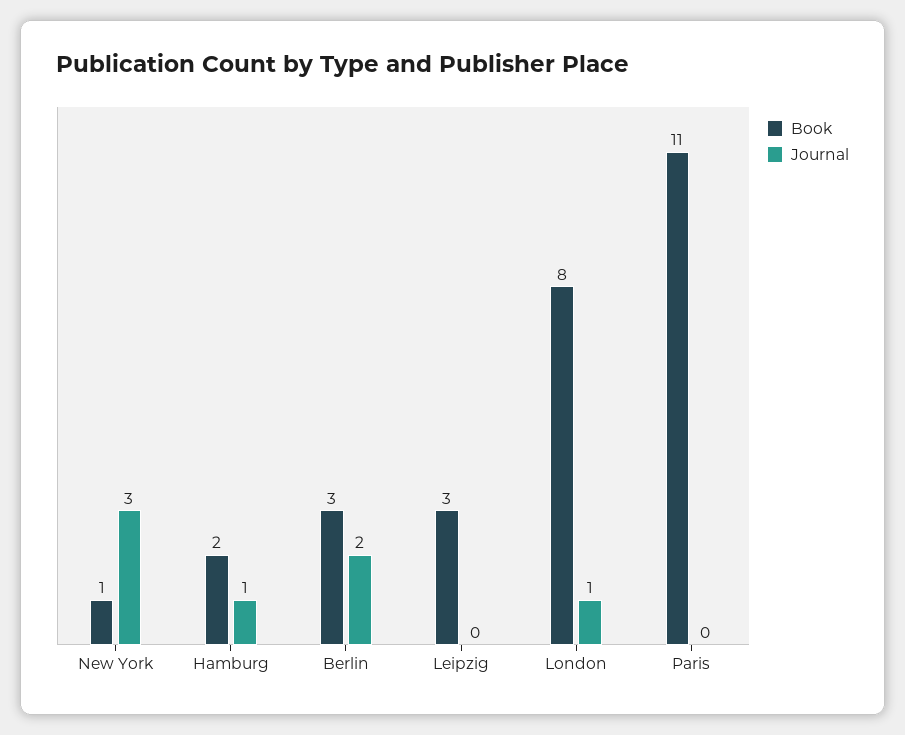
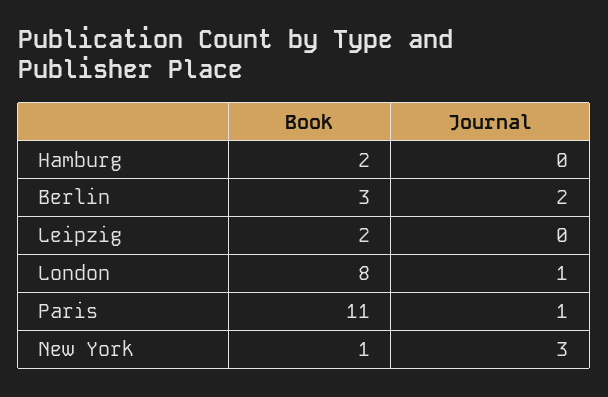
  {
    "Book": {
      "New York": 1,
      "Hamburg": 2,
      "Berlin": 3,
-     "Leipzig": 3,
+     "Leipzig": 2,
      "London": 8,
      "Paris": 11
    },
    "Journal": {
      "New York": 3,
-     "Hamburg": 1,
+     "Hamburg": 0,
      "Berlin": 2,
      "Leipzig": 0,
      "London": 1,
-     "Paris": 0
+     "Paris": 1
    }
  }

